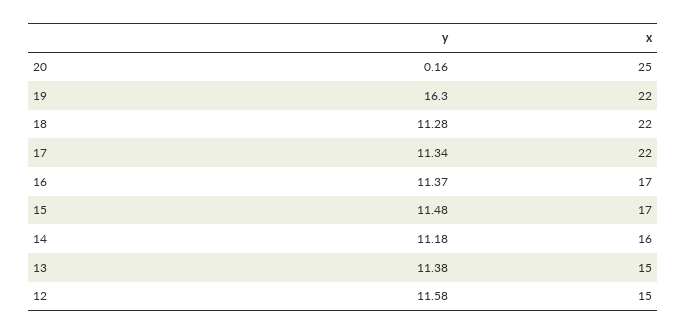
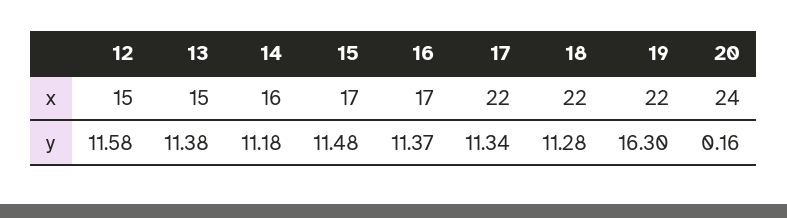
  {
    "y": {
      "20": 0.16,
      "19": 16.3,
      "18": 11.28,
      "17": 11.34,
      "16": 11.37,
      "15": 11.48,
      "14": 11.18,
      "13": 11.38,
      "12": 11.58
    },
    "x": {
-     "20": 25,
+     "20": 24,
      "19": 22,
      "18": 22,
      "17": 22,
      "16": 17,
      "15": 17,
      "14": 16,
      "13": 15,
      "12": 15
    }
  }

